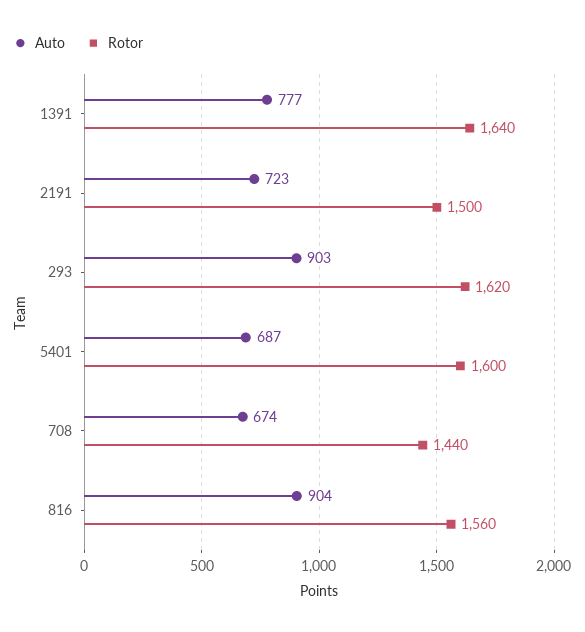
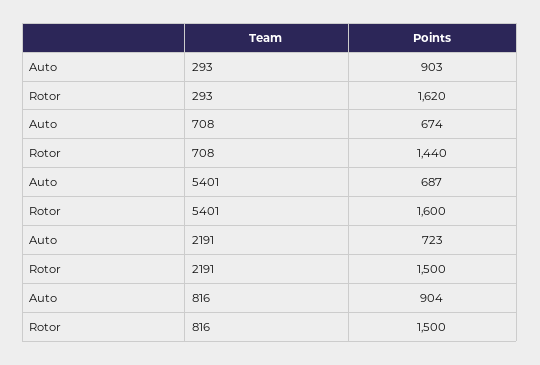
  {
    "Auto": {
-     "1391": 777,
      "2191": 723,
      "293": 903,
      "5401": 687,
      "708": 674,
      "816": 904
    },
    "Rotor": {
-     "1391": 1640,
      "2191": 1500,
      "293": 1620,
      "5401": 1600,
      "708": 1440,
-     "816": 1560
+     "816": 1500
    }
  }

